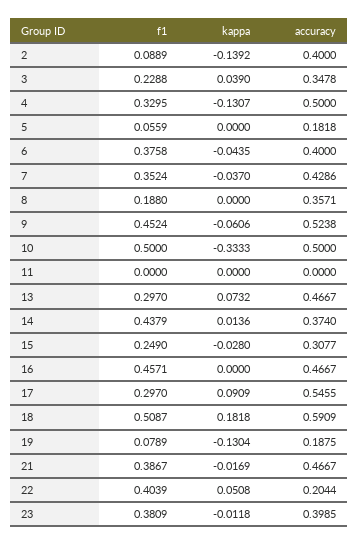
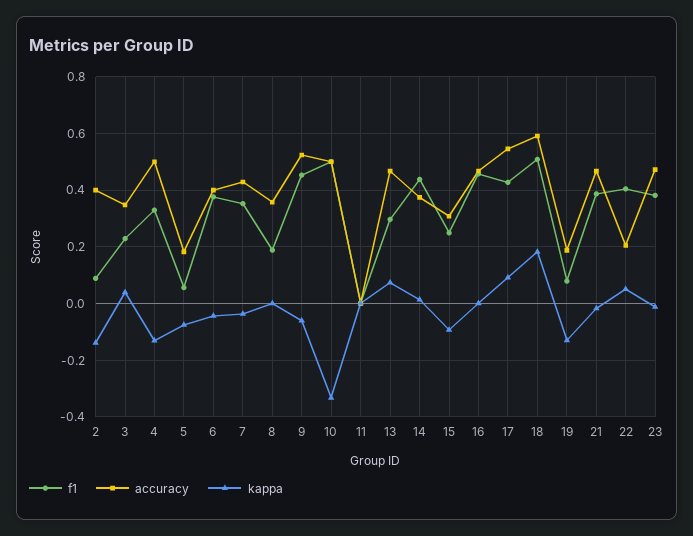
  {
    "f1": {
      "2": 0.0889,
      "3": 0.2288,
      "4": 0.3295,
      "5": 0.0559,
      "6": 0.3758,
      "7": 0.3524,
      "8": 0.188,
      "9": 0.4524,
      "10": 0.5,
      "11": 0,
      "13": 0.297,
      "14": 0.4379,
      "15": 0.249,
      "16": 0.4571,
-     "17": 0.297,
+     "17": 0.425,
      "18": 0.5087,
      "19": 0.0789,
      "21": 0.3867,
      "22": 0.4039,
      "23": 0.3809
    },
    "kappa": {
      "2": -0.1392,
      "3": 0.039,
      "4": -0.1307,
-     "5": 0,
+     "5": -0.075,
      "6": -0.0435,
      "7": -0.037,
      "8": 0,
      "9": -0.0606,
      "10": -0.3333,
      "11": 0,
      "13": 0.0732,
      "14": 0.0136,
-     "15": -0.028,
+     "15": -0.1,
      "16": 0,
      "17": 0.0909,
      "18": 0.1818,
      "19": -0.1304,
      "21": -0.0169,
      "22": 0.0508,
      "23": -0.0118
    },
    "accuracy": {
      "2": 0.4,
      "3": 0.3478,
      "4": 0.5,
      "5": 0.1818,
      "6": 0.4,
      "7": 0.4286,
      "8": 0.3571,
      "9": 0.5238,
      "10": 0.5,
      "11": 0,
      "13": 0.4667,
      "14": 0.374,
      "15": 0.3077,
      "16": 0.4667,
      "17": 0.5455,
      "18": 0.5909,
      "19": 0.1875,
      "21": 0.4667,
      "22": 0.2044,
-     "23": 0.3985
+     "23": 0.475
    }
  }

